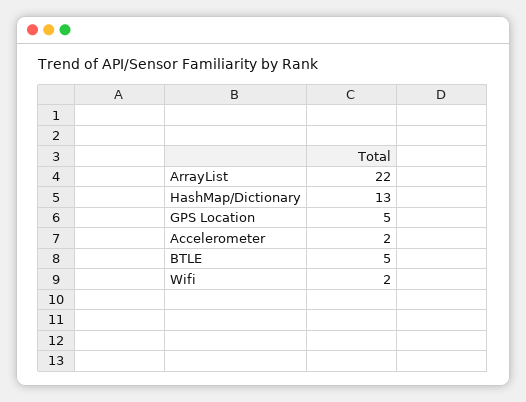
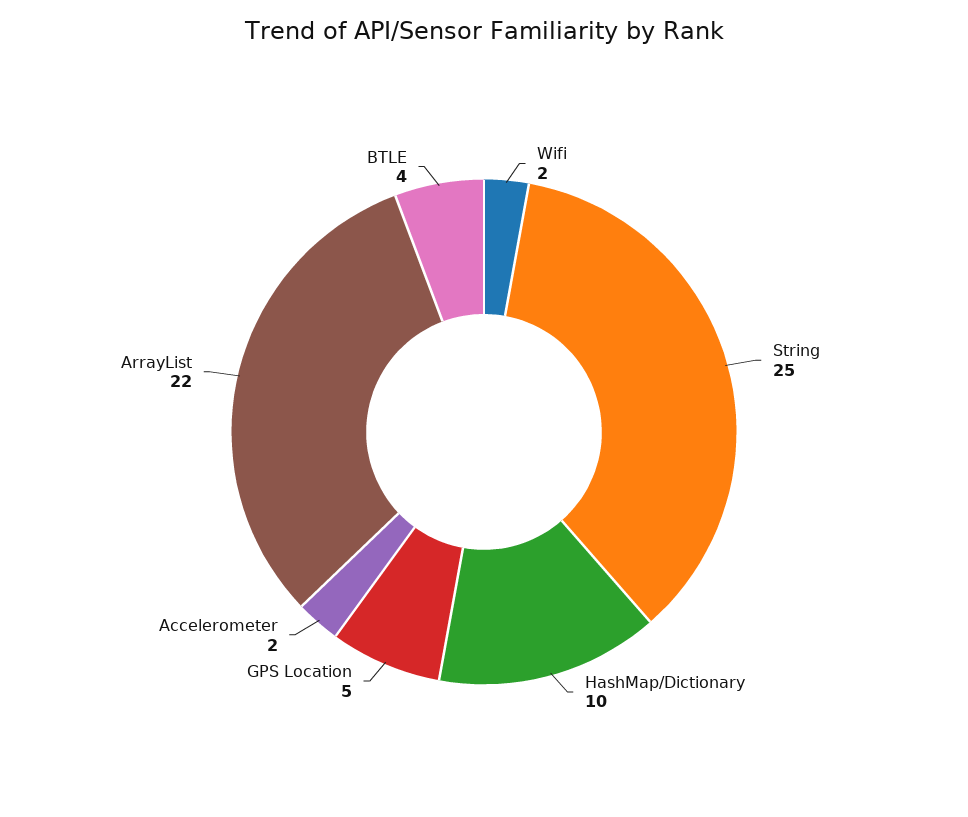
  {
    "ArrayList": 22,
-   "HashMap/Dictionary": 13,
+   "HashMap/Dictionary": 10,
    "GPS Location": 5,
    "Accelerometer": 2,
-   "BTLE": 5,
+   "BTLE": 4,
-   "Wifi": 2
+   "Wifi": 2,
+   "String": 25
  }

